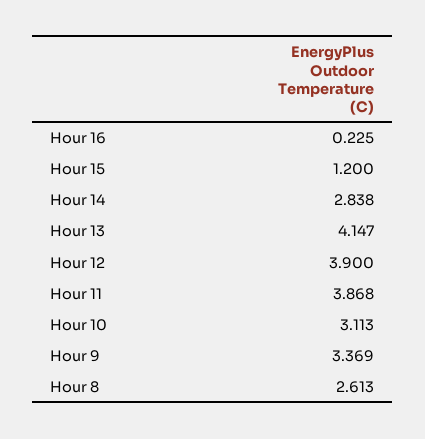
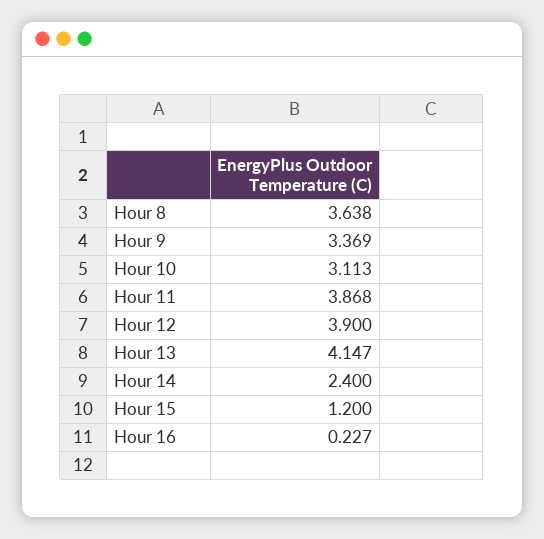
  {
-   "Hour 16": 0.225,
+   "Hour 16": 0.227,
    "Hour 15": 1.2,
-   "Hour 14": 2.838,
+   "Hour 14": 2.4,
    "Hour 13": 4.147,
    "Hour 12": 3.9,
    "Hour 11": 3.868,
    "Hour 10": 3.113,
    "Hour 9": 3.369,
-   "Hour 8": 2.613
+   "Hour 8": 3.638
  }

